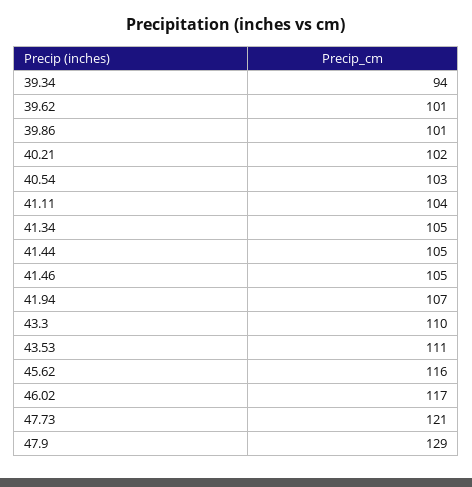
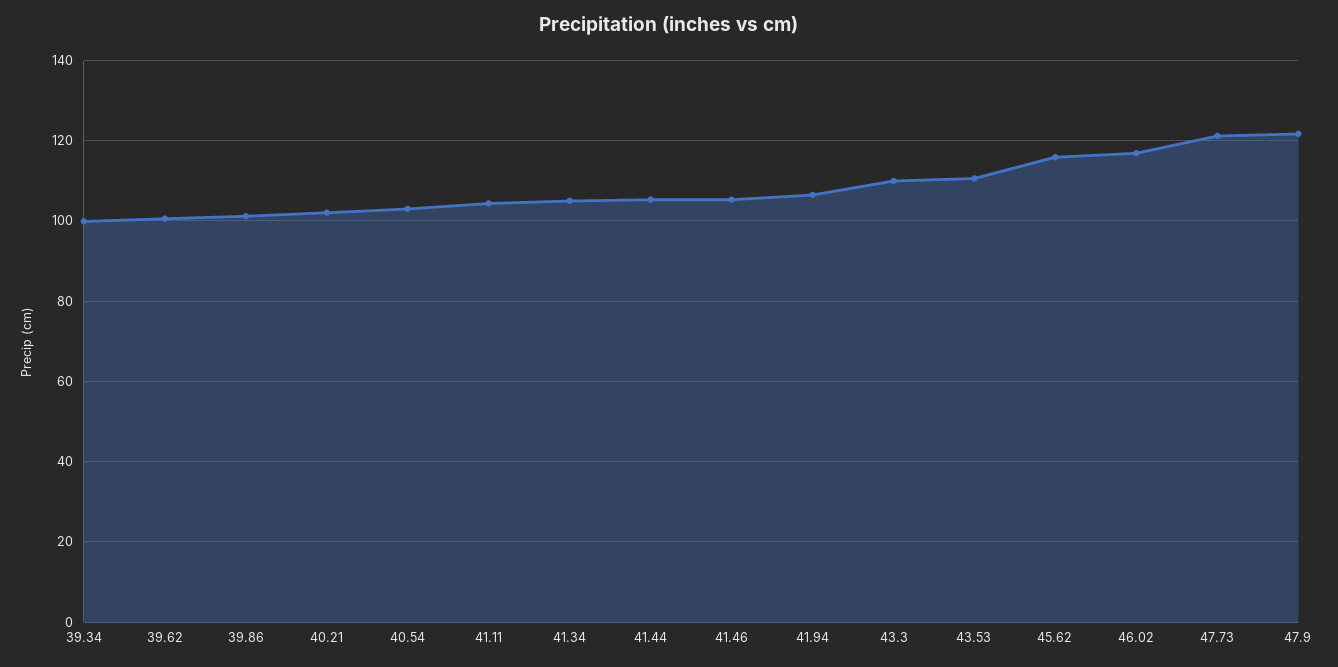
  {
-   "39.34": 94,
+   "39.34": 100,
    "39.62": 101,
    "39.86": 101,
    "40.21": 102,
    "40.54": 103,
    "41.11": 104,
    "41.34": 105,
    "41.44": 105,
    "41.46": 105,
    "41.94": 107,
    "43.3": 110,
    "43.53": 111,
    "45.62": 116,
    "46.02": 117,
    "47.73": 121,
-   "47.9": 129
+   "47.9": 122
  }

